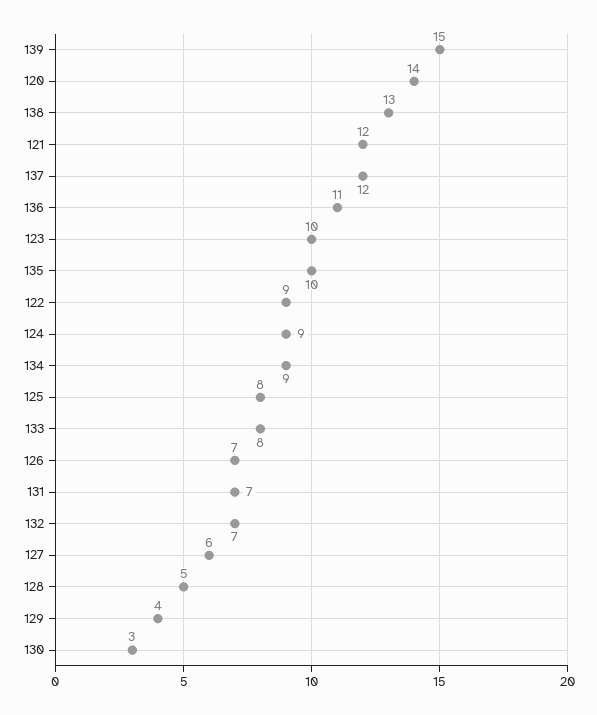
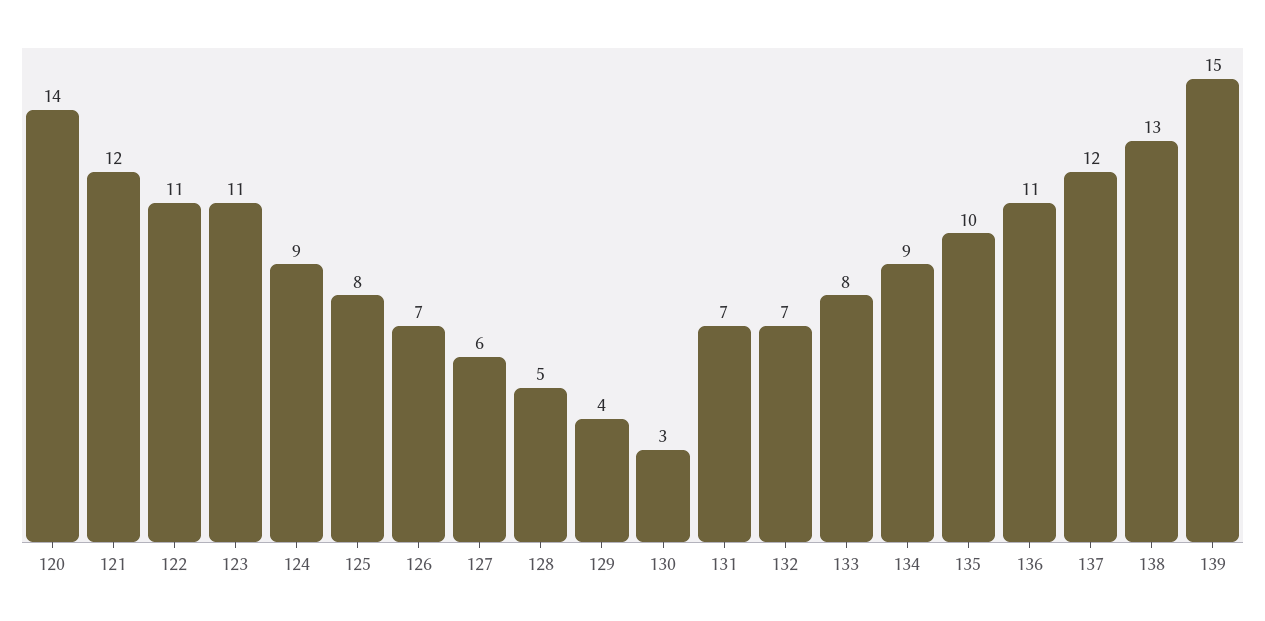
  {
    "139": 15,
    "120": 14,
    "138": 13,
    "121": 12,
    "137": 12,
    "136": 11,
-   "123": 10,
+   "123": 11,
    "135": 10,
-   "122": 9,
+   "122": 11,
    "124": 9,
    "134": 9,
    "125": 8,
    "133": 8,
    "126": 7,
    "131": 7,
    "132": 7,
    "127": 6,
    "128": 5,
    "129": 4,
    "130": 3
  }

